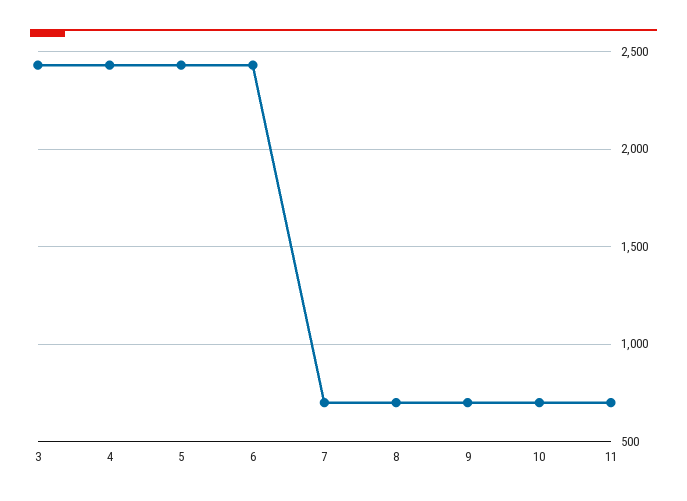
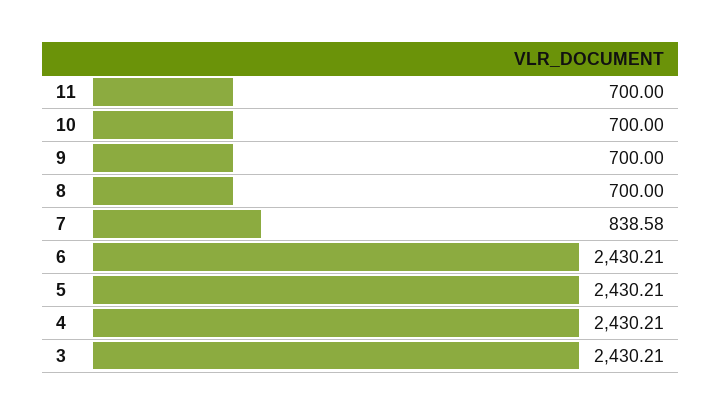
  {
    "3": 2430.21,
    "4": 2430.21,
    "5": 2430.21,
    "6": 2430.21,
-   "7": 700,
+   "7": 838.58,
    "8": 700,
    "9": 700,
    "10": 700,
    "11": 700
  }

